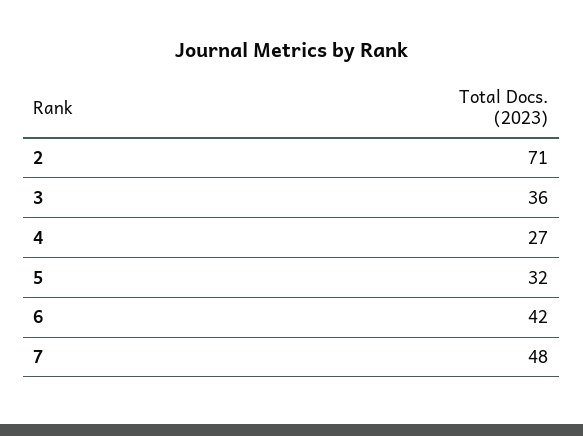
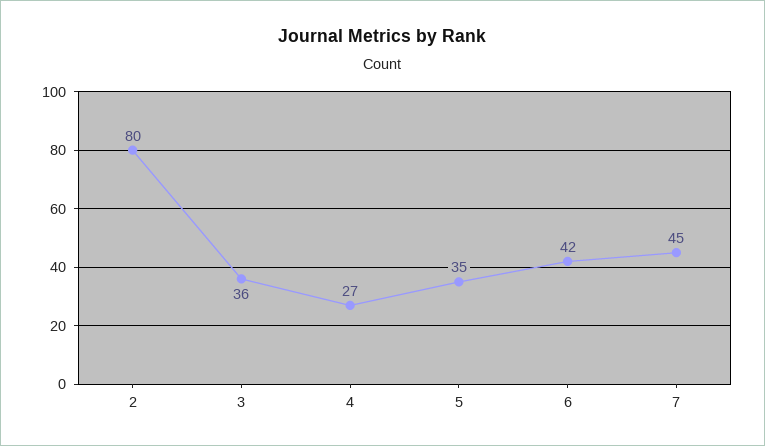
  {
-   "2": 71,
+   "2": 80,
    "3": 36,
    "4": 27,
-   "5": 32,
+   "5": 35,
    "6": 42,
-   "7": 48
+   "7": 45
  }

